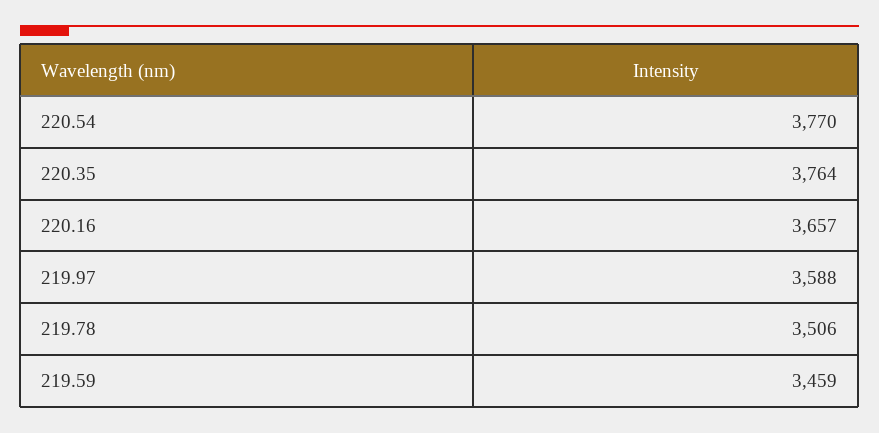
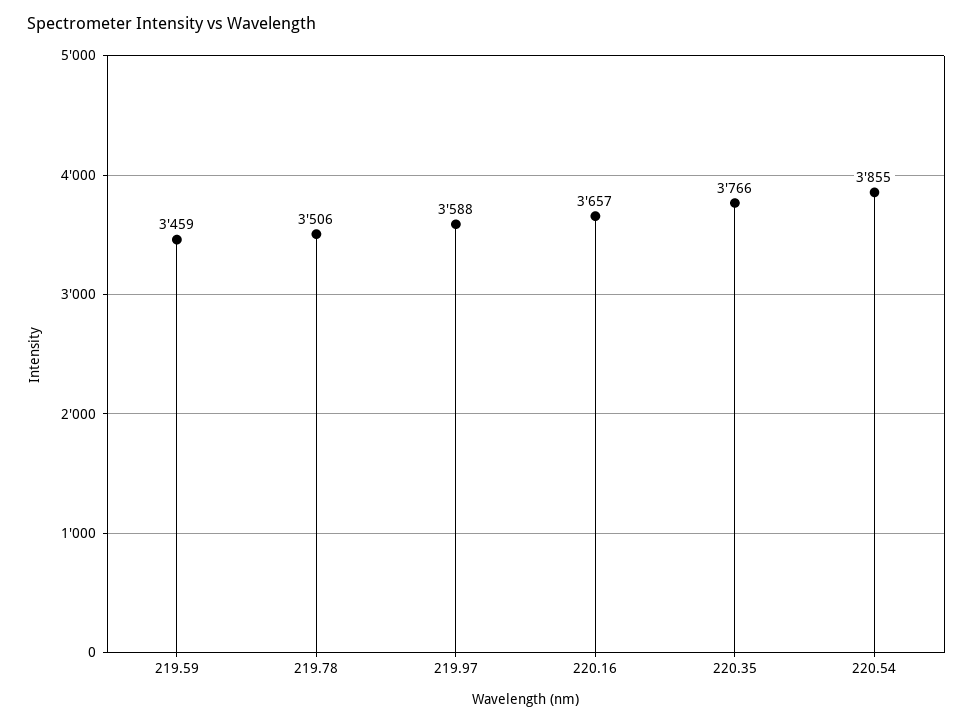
  {
-   "220.54": 3770,
+   "220.54": 3855,
-   "220.35": 3764,
+   "220.35": 3766,
    "220.16": 3657,
    "219.97": 3588,
    "219.78": 3506,
    "219.59": 3459
  }

